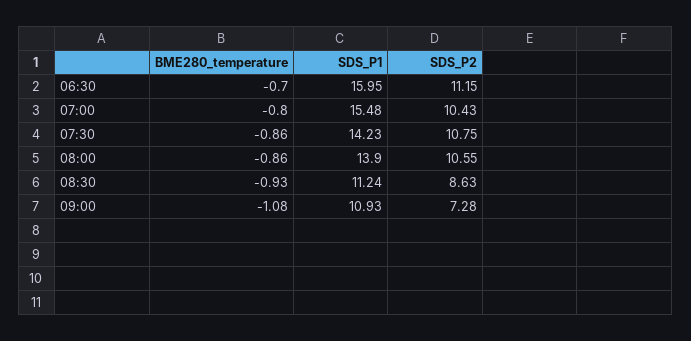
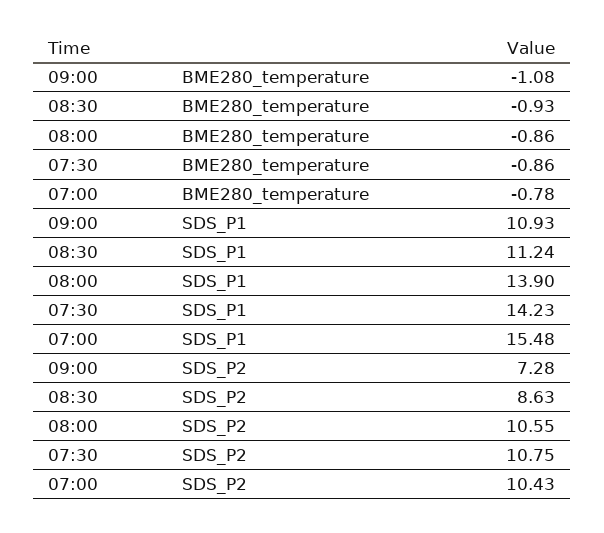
  {
    "BME280_temperature": {
-     "06:30": -0.7,
-     "07:00": -0.8,
+     "07:00": -0.78,
      "07:30": -0.86,
      "08:00": -0.86,
      "08:30": -0.93,
      "09:00": -1.08
    },
    "SDS_P1": {
-     "06:30": 15.95,
      "07:00": 15.48,
      "07:30": 14.23,
      "08:00": 13.9,
      "08:30": 11.24,
      "09:00": 10.93
    },
    "SDS_P2": {
-     "06:30": 11.15,
      "07:00": 10.43,
      "07:30": 10.75,
      "08:00": 10.55,
      "08:30": 8.63,
      "09:00": 7.28
    }
  }

